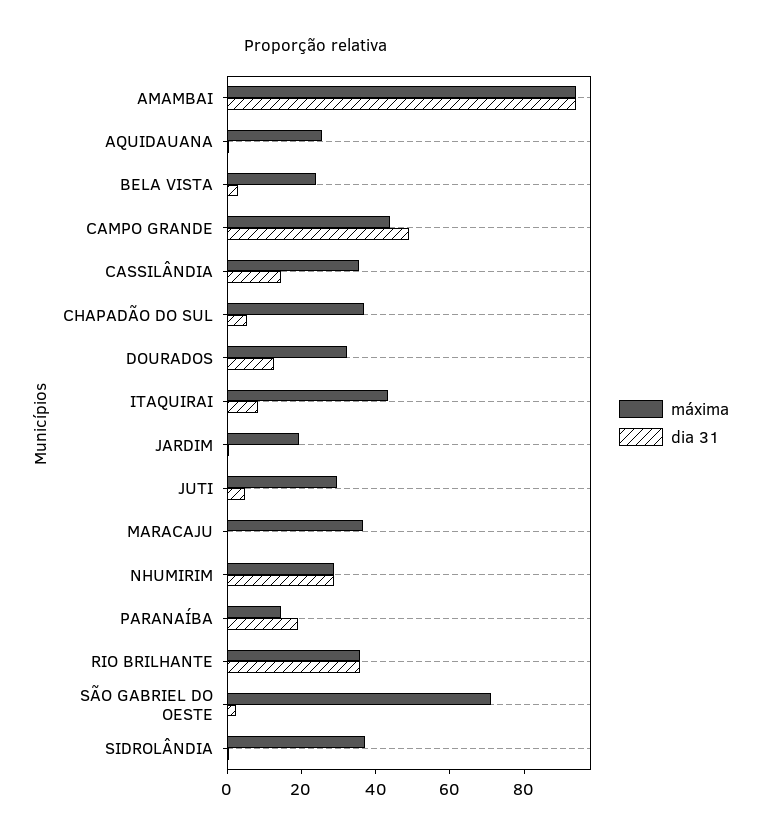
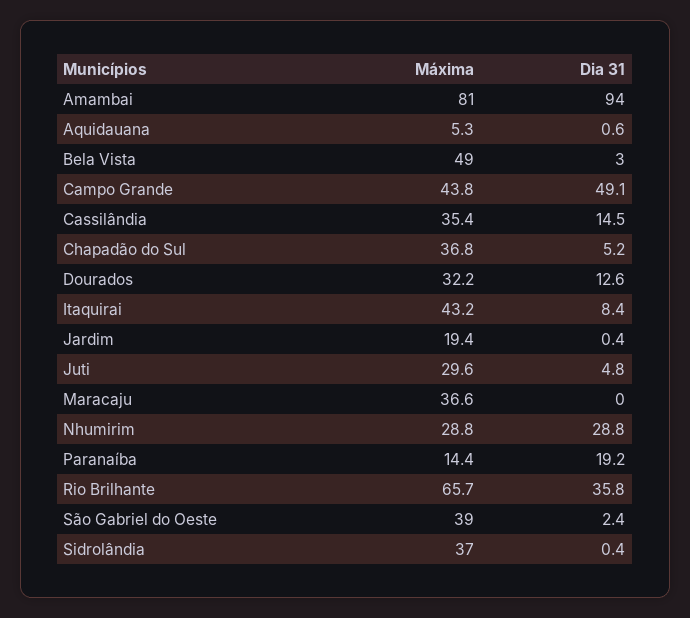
  {
    "máxima": {
-     "AMAMBAI": 95,
+     "AMAMBAI": 81,
-     "AQUIDAUANA": 25,
+     "AQUIDAUANA": 5.3,
-     "BELA VISTA": 25,
+     "BELA VISTA": 49,
      "CAMPO GRANDE": 43.8,
      "CASSILÂNDIA": 35.4,
      "CHAPADÃO DO SUL": 36.8,
      "DOURADOS": 32.2,
      "ITAQUIRAI": 43.2,
      "JARDIM": 19.4,
      "JUTI": 29.6,
      "MARACAJU": 36.6,
      "NHUMIRIM": 28.8,
      "PARANAÍBA": 14.4,
-     "RIO BRILHANTE": 35,
+     "RIO BRILHANTE": 65.7,
-     "SÃO GABRIEL DO OESTE": 70,
+     "SÃO GABRIEL DO OESTE": 39,
      "SIDROLÂNDIA": 37
    },
    "dia 31": {
      "AMAMBAI": 94,
      "AQUIDAUANA": 0.6,
      "BELA VISTA": 3,
      "CAMPO GRANDE": 49.1,
      "CASSILÂNDIA": 14.5,
      "CHAPADÃO DO SUL": 5.2,
      "DOURADOS": 12.6,
      "ITAQUIRAI": 8.4,
      "JARDIM": 0.4,
      "JUTI": 4.8,
      "MARACAJU": 0,
      "NHUMIRIM": 28.8,
      "PARANAÍBA": 19.2,
      "RIO BRILHANTE": 35.8,
      "SÃO GABRIEL DO OESTE": 2.4,
      "SIDROLÂNDIA": 0.4
    }
  }

